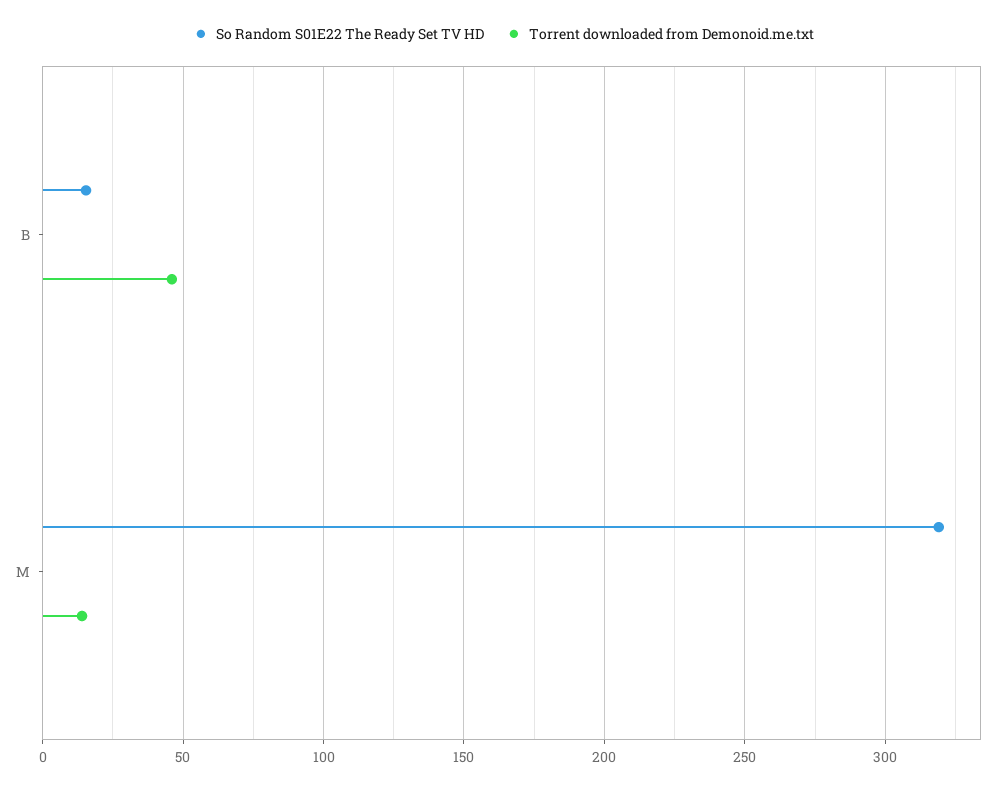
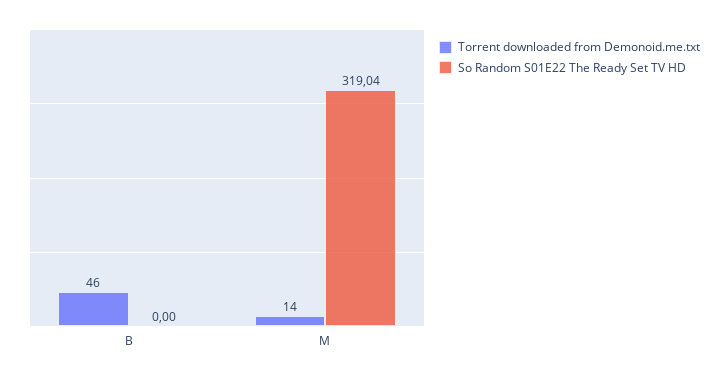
  {
    "So Random S01E22 The Ready Set TV HD": {
-     "B": 15,
+     "B": 0,
      "M": 319.04
    },
    "Torrent downloaded from Demonoid.me.txt": {
      "B": 46,
      "M": 14
    }
  }

